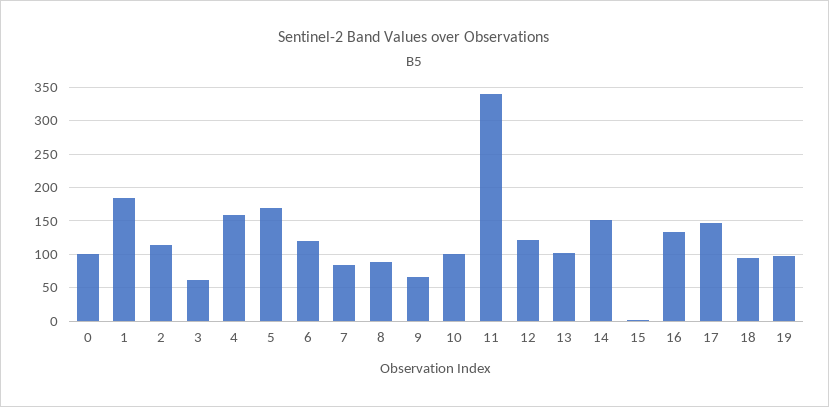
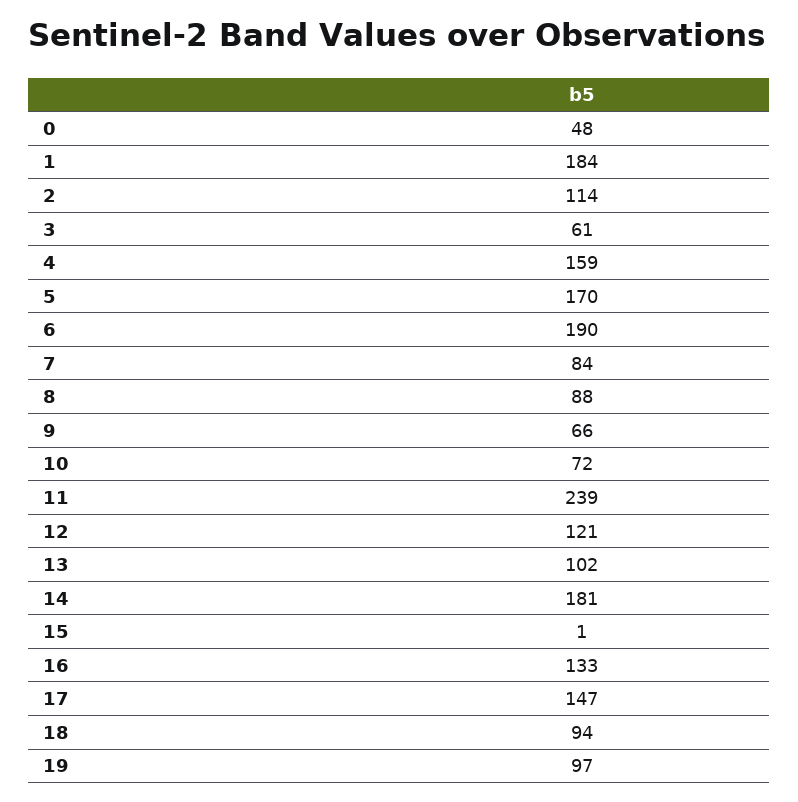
  {
-   "0": 100,
+   "0": 48,
    "1": 184,
    "2": 114,
    "3": 61,
    "4": 159,
    "5": 170,
-   "6": 120,
+   "6": 190,
    "7": 84,
    "8": 88,
    "9": 66,
-   "10": 100,
+   "10": 72,
-   "11": 340,
+   "11": 239,
    "12": 121,
    "13": 102,
-   "14": 150,
+   "14": 181,
    "15": 1,
    "16": 133,
    "17": 147,
    "18": 94,
    "19": 97
  }

